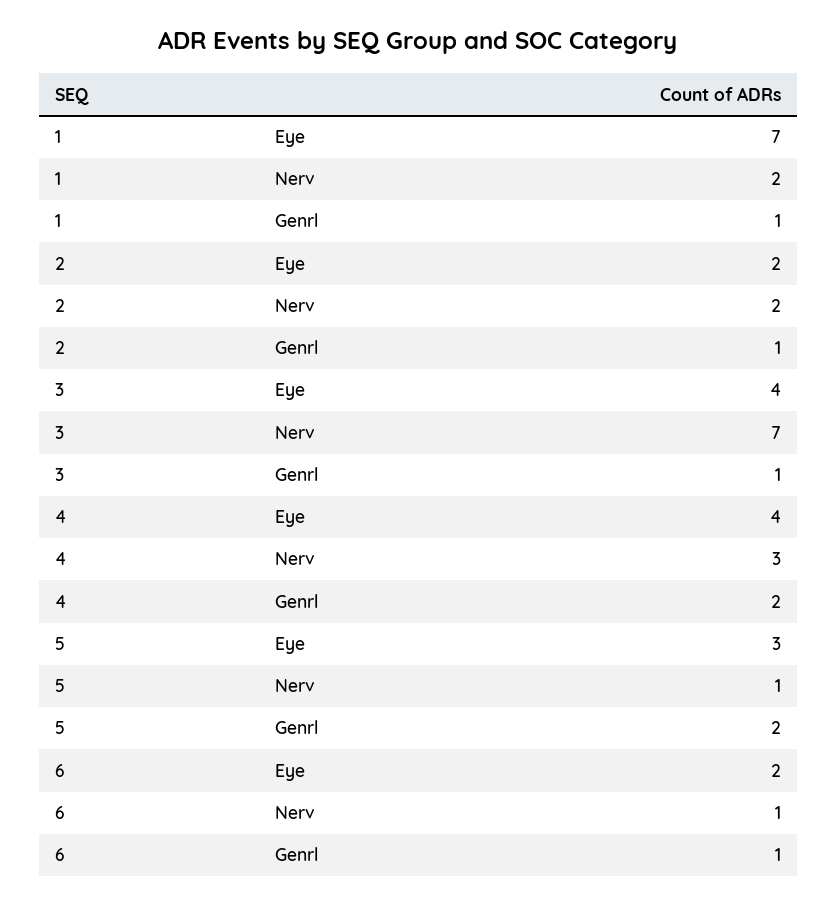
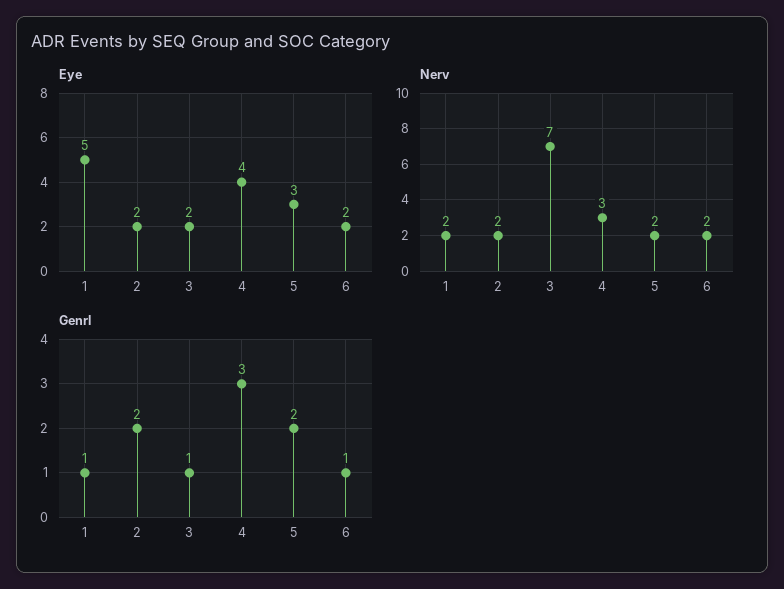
  {
    "Eye": {
-     "1": 7,
+     "1": 5,
      "2": 2,
-     "3": 4,
+     "3": 2,
      "4": 4,
      "5": 3,
      "6": 2
    },
    "Nerv": {
      "1": 2,
      "2": 2,
      "3": 7,
      "4": 3,
-     "5": 1,
+     "5": 2,
-     "6": 1
+     "6": 2
    },
    "Genrl": {
      "1": 1,
-     "2": 1,
+     "2": 2,
      "3": 1,
-     "4": 2,
+     "4": 3,
      "5": 2,
      "6": 1
    }
  }

